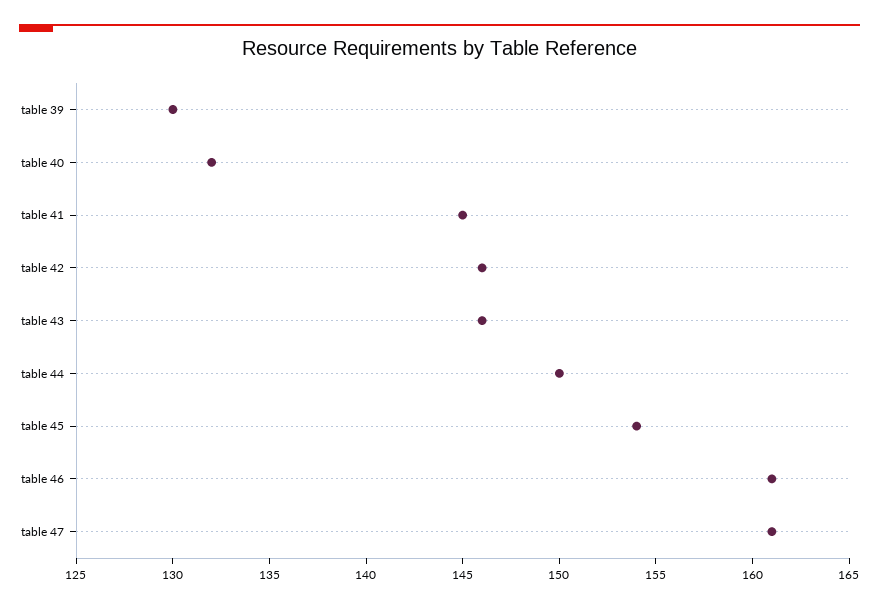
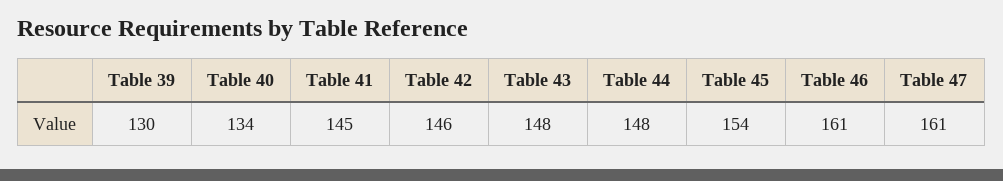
  {
    "table 39": 130,
-   "table 40": 132,
+   "table 40": 134,
    "table 41": 145,
    "table 42": 146,
-   "table 43": 146,
+   "table 43": 148,
-   "table 44": 150,
+   "table 44": 148,
    "table 45": 154,
    "table 46": 161,
    "table 47": 161
  }

